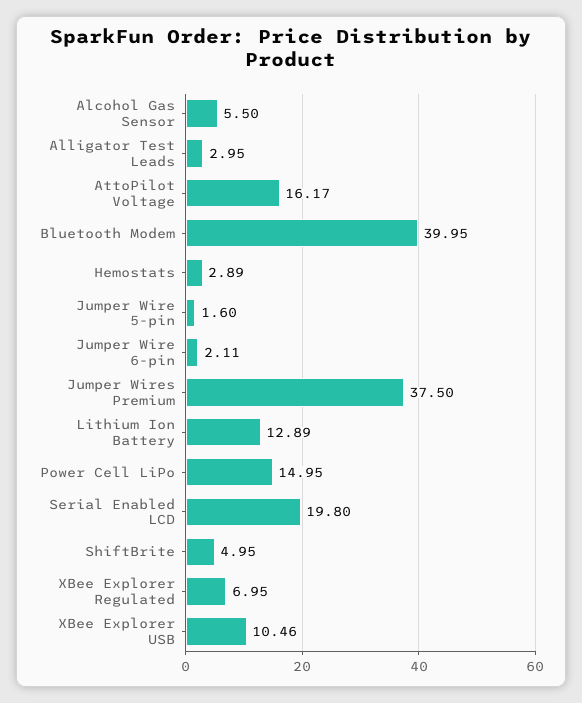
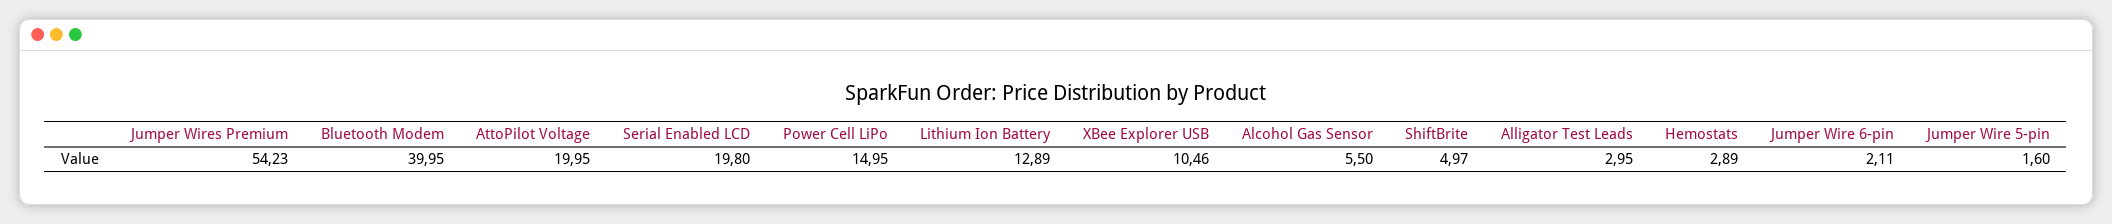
  {
    "Alcohol Gas Sensor": 5.5,
    "Alligator Test Leads": 2.95,
-   "AttoPilot Voltage": 16.17,
+   "AttoPilot Voltage": 19.95,
    "Bluetooth Modem": 39.95,
    "Hemostats": 2.89,
    "Jumper Wire 5-pin": 1.6,
    "Jumper Wire 6-pin": 2.11,
-   "Jumper Wires Premium": 37.5,
+   "Jumper Wires Premium": 54.23,
    "Lithium Ion Battery": 12.89,
    "Power Cell LiPo": 14.95,
    "Serial Enabled LCD": 19.8,
-   "ShiftBrite": 4.95,
+   "ShiftBrite": 4.97,
-   "XBee Explorer Regulated": 6.95,
    "XBee Explorer USB": 10.46
  }

